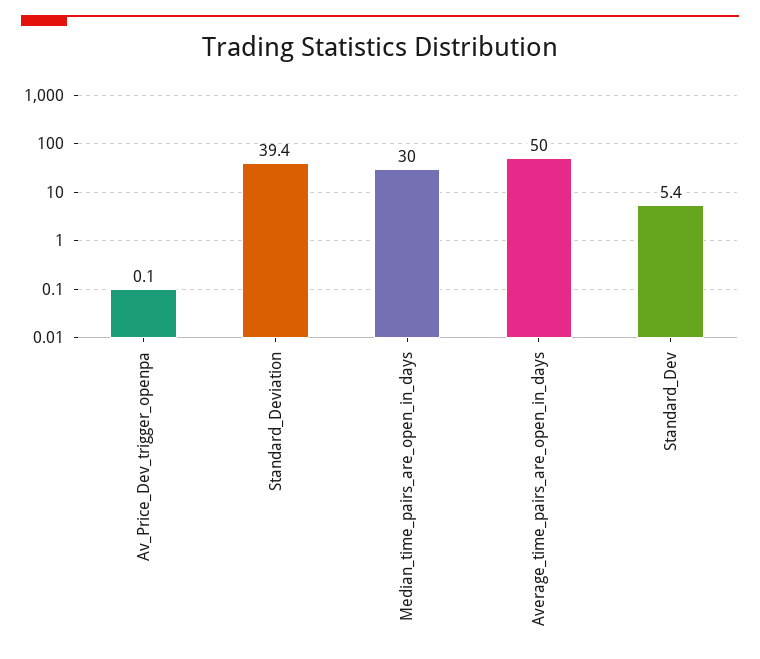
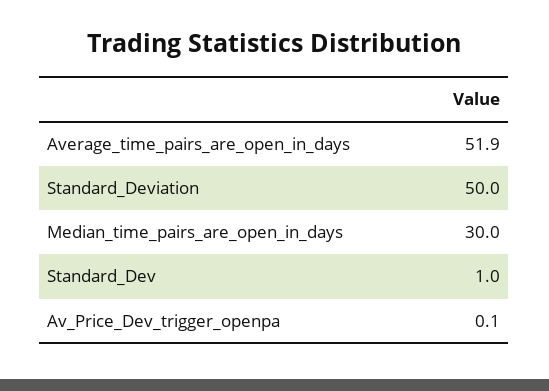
  {
    "Av_Price_Dev_trigger_openpa": 0.1,
-   "Standard_Deviation": 39.4,
+   "Standard_Deviation": 50,
    "Median_time_pairs_are_open_in_days": 30,
-   "Average_time_pairs_are_open_in_days": 50,
+   "Average_time_pairs_are_open_in_days": 51.9,
-   "Standard_Dev": 5.4
+   "Standard_Dev": 1
  }

